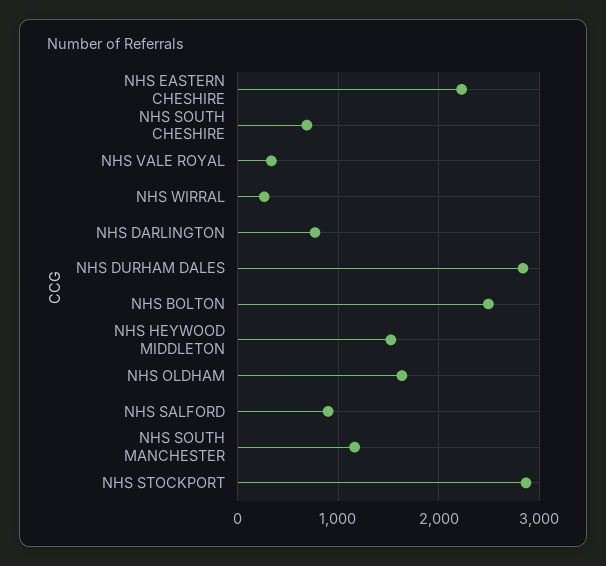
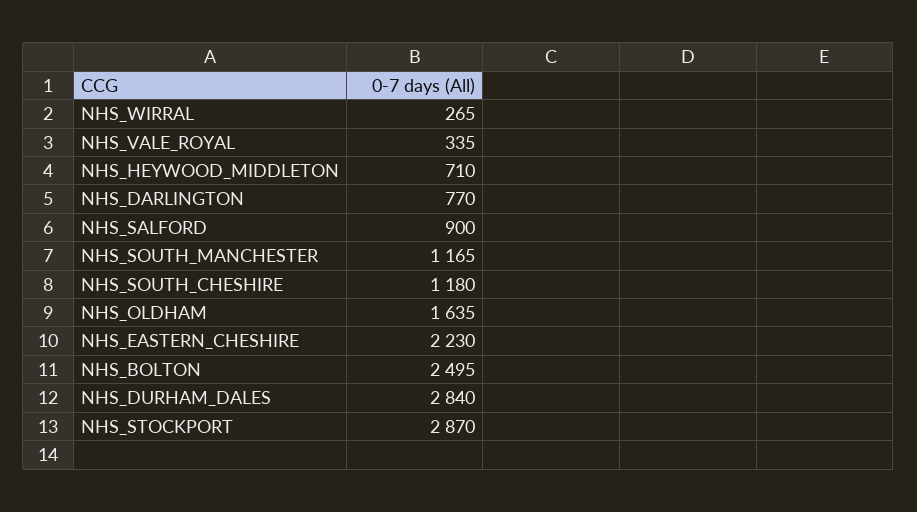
  {
    "NHS EASTERN CHESHIRE": 2230,
-   "NHS SOUTH CHESHIRE": 700,
+   "NHS SOUTH CHESHIRE": 1180,
    "NHS VALE ROYAL": 335,
    "NHS WIRRAL": 265,
    "NHS DARLINGTON": 770,
    "NHS DURHAM DALES": 2840,
    "NHS BOLTON": 2495,
-   "NHS HEYWOOD MIDDLETON": 1500,
+   "NHS HEYWOOD MIDDLETON": 710,
    "NHS OLDHAM": 1635,
    "NHS SALFORD": 900,
    "NHS SOUTH MANCHESTER": 1165,
    "NHS STOCKPORT": 2870
  }

